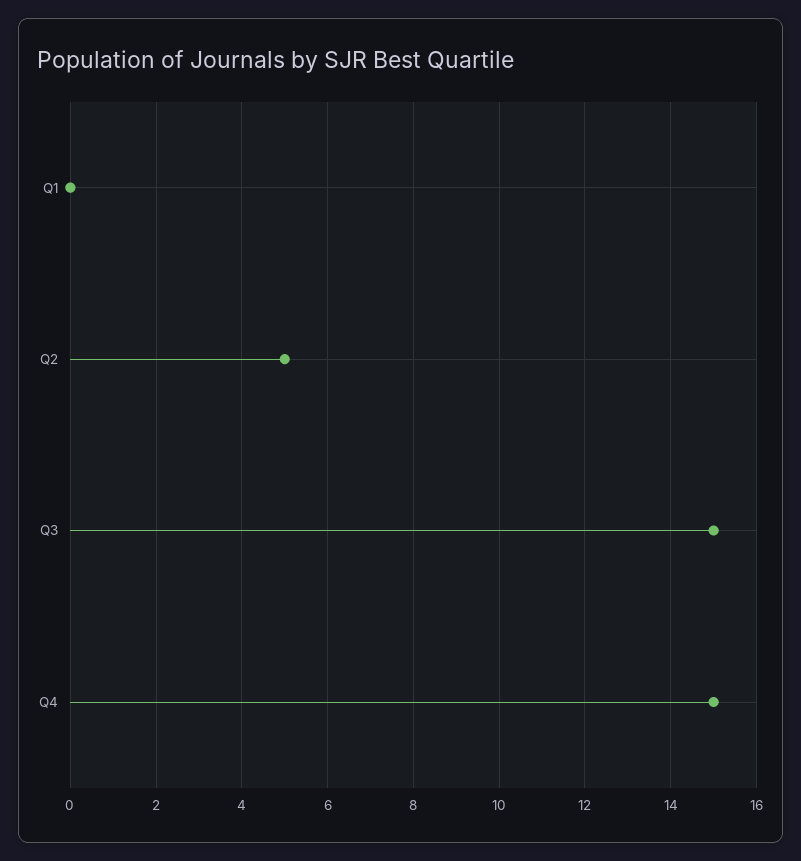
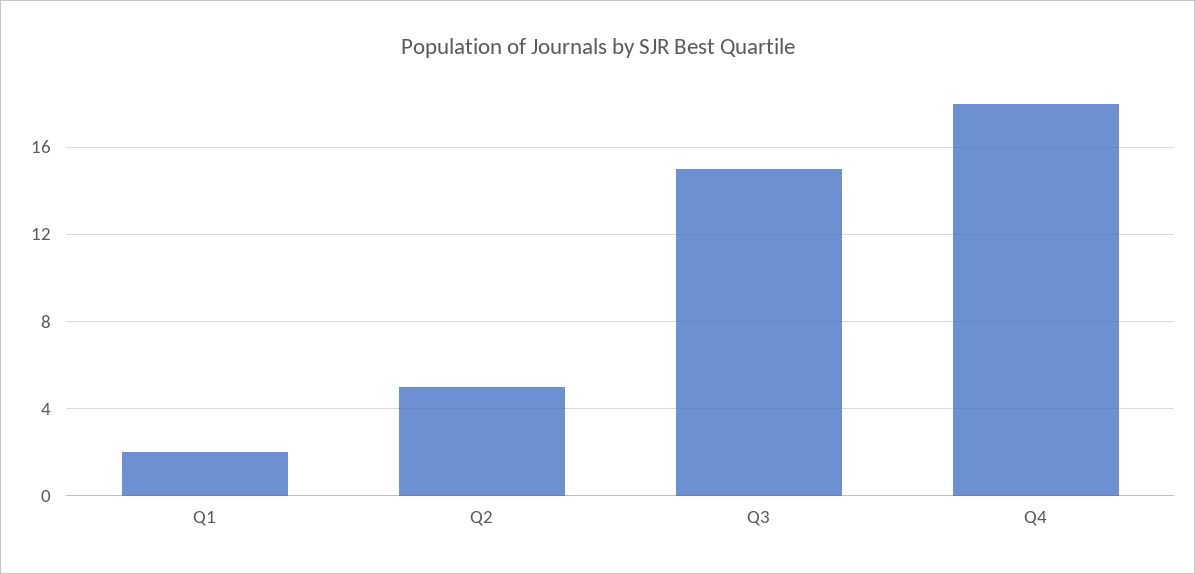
  {
-   "Q1": 0,
+   "Q1": 2,
    "Q2": 5,
    "Q3": 15,
-   "Q4": 15
+   "Q4": 18
  }

